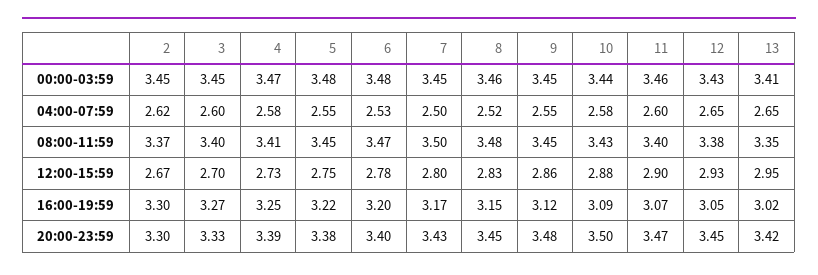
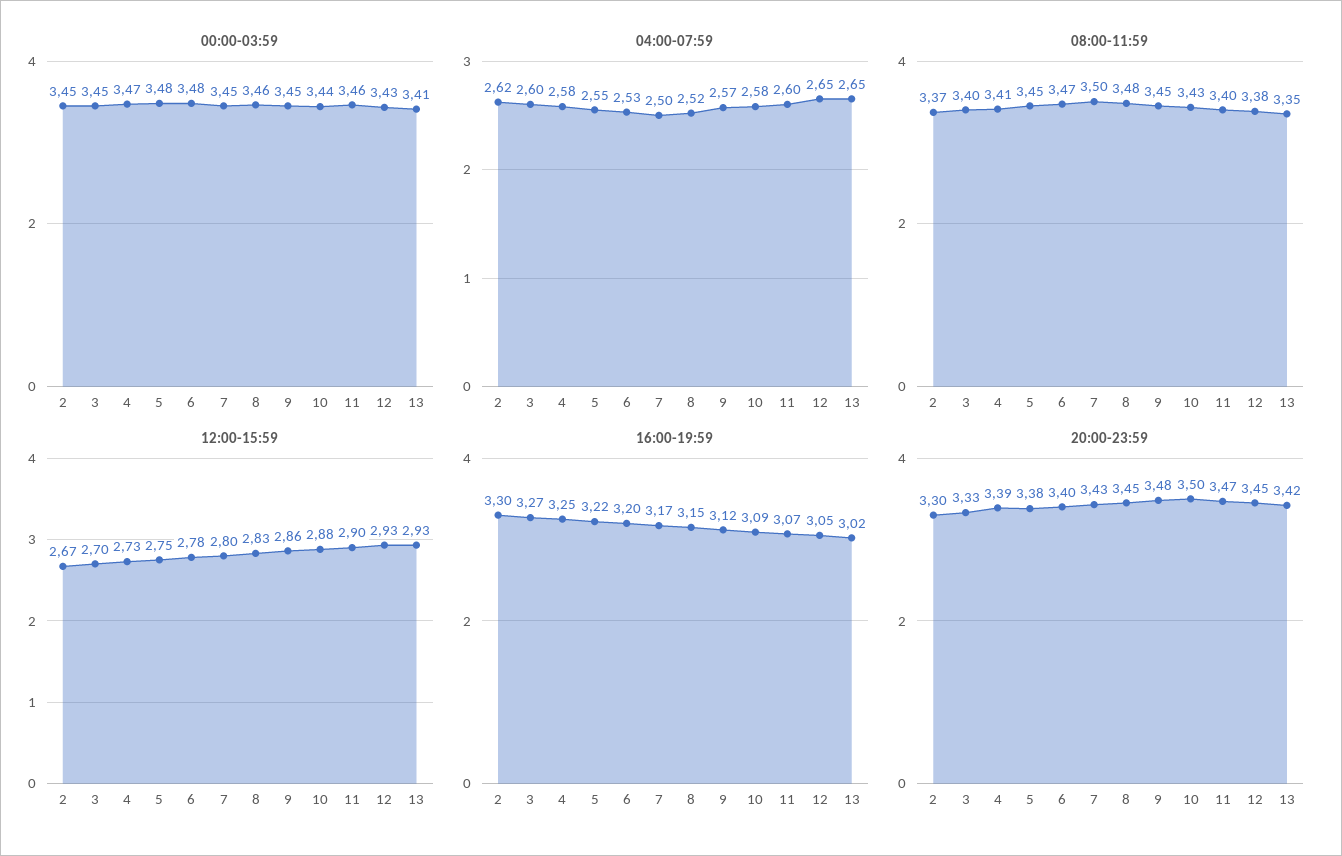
  {
    "00:00-03:59": {
      "2": 3.45,
      "3": 3.45,
      "4": 3.47,
      "5": 3.48,
      "6": 3.48,
      "7": 3.45,
      "8": 3.46,
      "9": 3.45,
      "10": 3.44,
      "11": 3.46,
      "12": 3.43,
      "13": 3.41
    },
    "04:00-07:59": {
      "2": 2.62,
      "3": 2.6,
      "4": 2.58,
      "5": 2.55,
      "6": 2.53,
      "7": 2.5,
      "8": 2.52,
-     "9": 2.55,
+     "9": 2.57,
      "10": 2.58,
      "11": 2.6,
      "12": 2.65,
      "13": 2.65
    },
    "08:00-11:59": {
      "2": 3.37,
      "3": 3.4,
      "4": 3.41,
      "5": 3.45,
      "6": 3.47,
      "7": 3.5,
      "8": 3.48,
      "9": 3.45,
      "10": 3.43,
      "11": 3.4,
      "12": 3.38,
      "13": 3.35
    },
    "12:00-15:59": {
      "2": 2.67,
      "3": 2.7,
      "4": 2.73,
      "5": 2.75,
      "6": 2.78,
      "7": 2.8,
      "8": 2.83,
      "9": 2.86,
      "10": 2.88,
      "11": 2.9,
      "12": 2.93,
-     "13": 2.95
+     "13": 2.93
    },
    "16:00-19:59": {
      "2": 3.3,
      "3": 3.27,
      "4": 3.25,
      "5": 3.22,
      "6": 3.2,
      "7": 3.17,
      "8": 3.15,
      "9": 3.12,
      "10": 3.09,
      "11": 3.07,
      "12": 3.05,
      "13": 3.02
    },
    "20:00-23:59": {
      "2": 3.3,
      "3": 3.33,
      "4": 3.39,
      "5": 3.38,
      "6": 3.4,
      "7": 3.43,
      "8": 3.45,
      "9": 3.48,
      "10": 3.5,
      "11": 3.47,
      "12": 3.45,
      "13": 3.42
    }
  }

